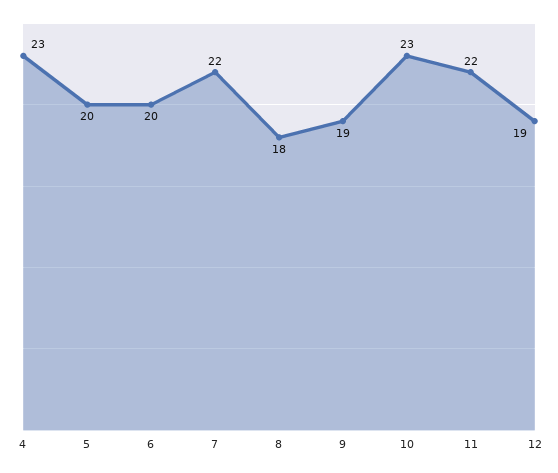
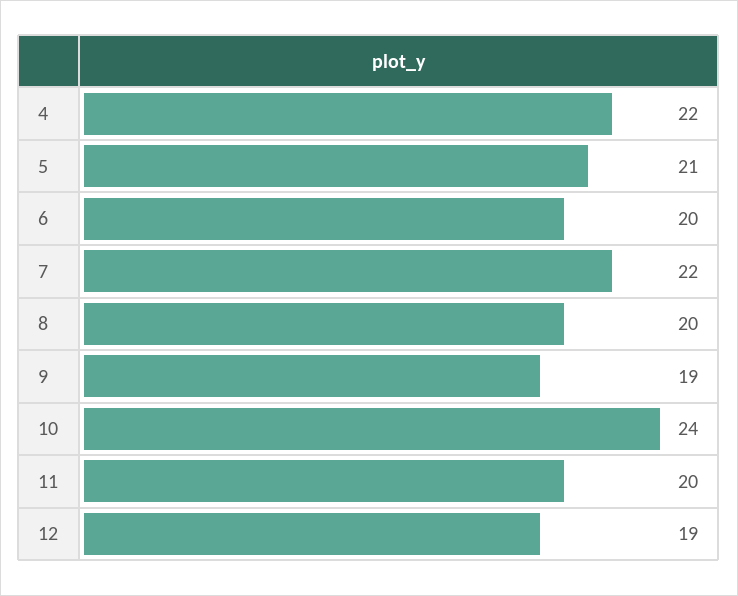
  {
-   "4": 23,
+   "4": 22,
-   "5": 20,
+   "5": 21,
    "6": 20,
    "7": 22,
-   "8": 18,
+   "8": 20,
    "9": 19,
-   "10": 23,
+   "10": 24,
-   "11": 22,
+   "11": 20,
    "12": 19
  }

